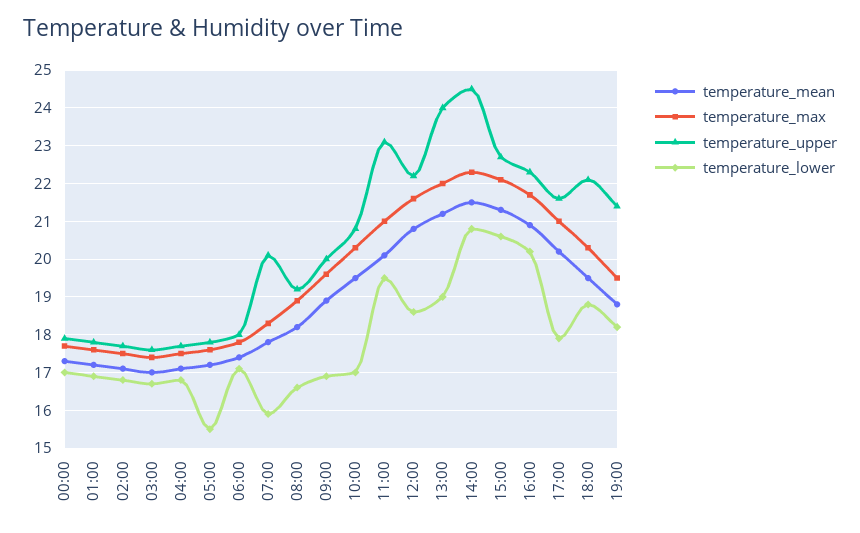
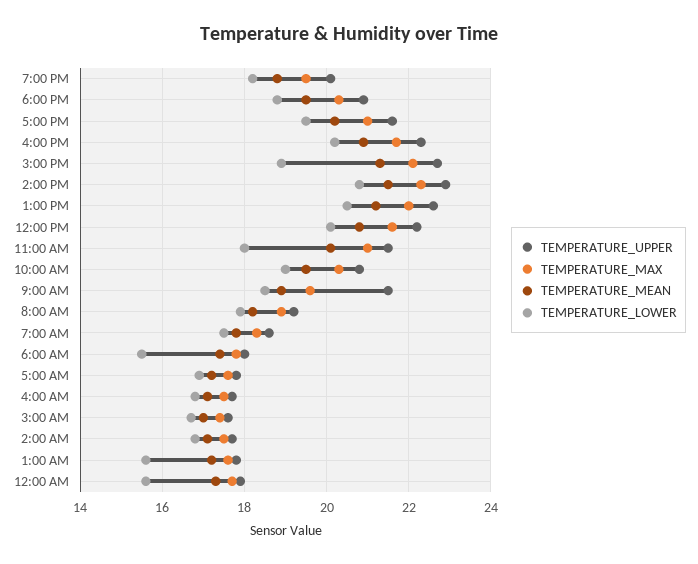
  {
    "temperature_mean": {
      "00:00": 17.5,
      "01:00": 17,
      "02:00": 17,
      "03:00": 17,
      "04:00": 17,
      "05:00": 17,
      "06:00": 17.5,
      "07:00": 18,
      "08:00": 18,
      "09:00": 19,
      "10:00": 19.5,
      "11:00": 20,
      "12:00": 21,
      "13:00": 21,
      "14:00": 21.5,
      "15:00": 21.5,
      "16:00": 21,
      "17:00": 20,
      "18:00": 19.5,
      "19:00": 19
    },
    "temperature_max": {
      "00:00": 17.5,
      "01:00": 17.5,
      "02:00": 17.5,
      "03:00": 17.5,
      "04:00": 17.5,
      "05:00": 17.5,
      "06:00": 18,
      "07:00": 18.5,
      "08:00": 19,
      "09:00": 19.5,
      "10:00": 20.5,
      "11:00": 21,
      "12:00": 21.5,
      "13:00": 22,
      "14:00": 22.5,
      "15:00": 22,
      "16:00": 21.5,
      "17:00": 21,
      "18:00": 20.5,
      "19:00": 19.5
    },
    "temperature_upper": {
      "00:00": 18,
      "01:00": 18,
      "02:00": 17.5,
      "03:00": 17.5,
      "04:00": 17.5,
      "05:00": 18,
      "06:00": 18,
-     "07:00": 20,
+     "07:00": 18.5,
      "08:00": 19,
-     "09:00": 20,
+     "09:00": 21.5,
      "10:00": 21,
-     "11:00": 23,
+     "11:00": 21.5,
      "12:00": 22,
-     "13:00": 24,
+     "13:00": 22.5,
-     "14:00": 24.5,
+     "14:00": 23,
      "15:00": 22.5,
      "16:00": 22.5,
      "17:00": 21.5,
-     "18:00": 22,
+     "18:00": 21,
-     "19:00": 21.5
+     "19:00": 20
    },
    "temperature_lower": {
-     "00:00": 17,
+     "00:00": 15.5,
-     "01:00": 17,
+     "01:00": 15.5,
      "02:00": 17,
      "03:00": 16.5,
      "04:00": 17,
-     "05:00": 15.5,
+     "05:00": 17,
-     "06:00": 17,
+     "06:00": 15.5,
-     "07:00": 16,
+     "07:00": 17.5,
-     "08:00": 16.5,
+     "08:00": 18,
-     "09:00": 17,
+     "09:00": 18.5,
-     "10:00": 17,
+     "10:00": 19,
-     "11:00": 19.5,
+     "11:00": 18,
-     "12:00": 18.5,
+     "12:00": 20,
-     "13:00": 19,
+     "13:00": 20.5,
      "14:00": 21,
-     "15:00": 20.5,
+     "15:00": 19,
      "16:00": 20,
-     "17:00": 18,
+     "17:00": 19.5,
      "18:00": 19,
      "19:00": 18
    }
  }

